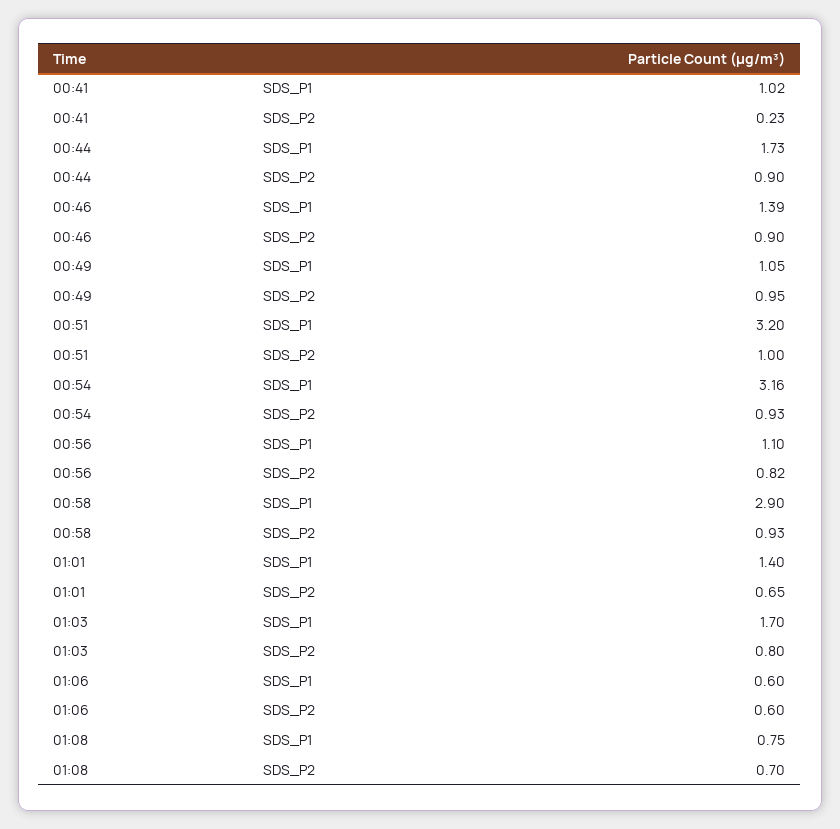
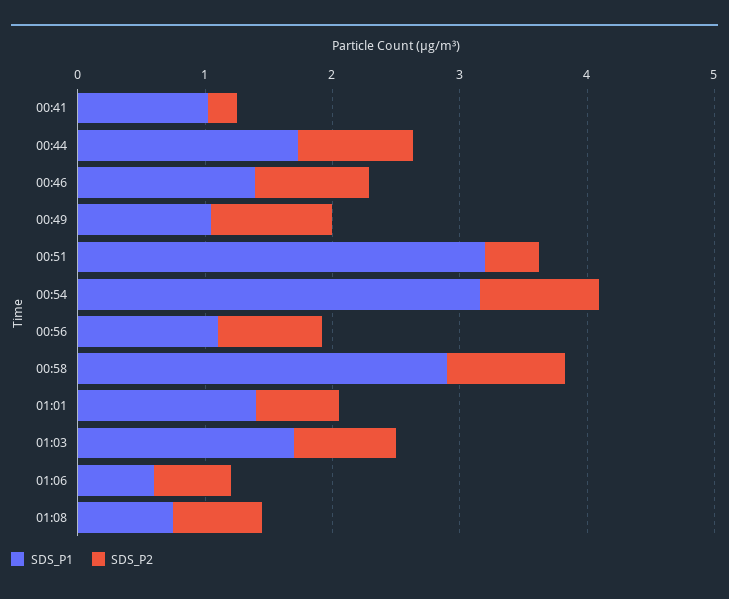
  {
    "SDS_P1": {
      "00:41": 1.02,
      "00:44": 1.73,
      "00:46": 1.39,
      "00:49": 1.05,
      "00:51": 3.2,
      "00:54": 3.16,
      "00:56": 1.1,
      "00:58": 2.9,
      "01:01": 1.4,
      "01:03": 1.7,
      "01:06": 0.6,
      "01:08": 0.75
    },
    "SDS_P2": {
      "00:41": 0.23,
      "00:44": 0.9,
      "00:46": 0.9,
      "00:49": 0.95,
-     "00:51": 1,
+     "00:51": 0.4,
      "00:54": 0.93,
      "00:56": 0.82,
      "00:58": 0.93,
      "01:01": 0.65,
      "01:03": 0.8,
      "01:06": 0.6,
      "01:08": 0.7
    }
  }

